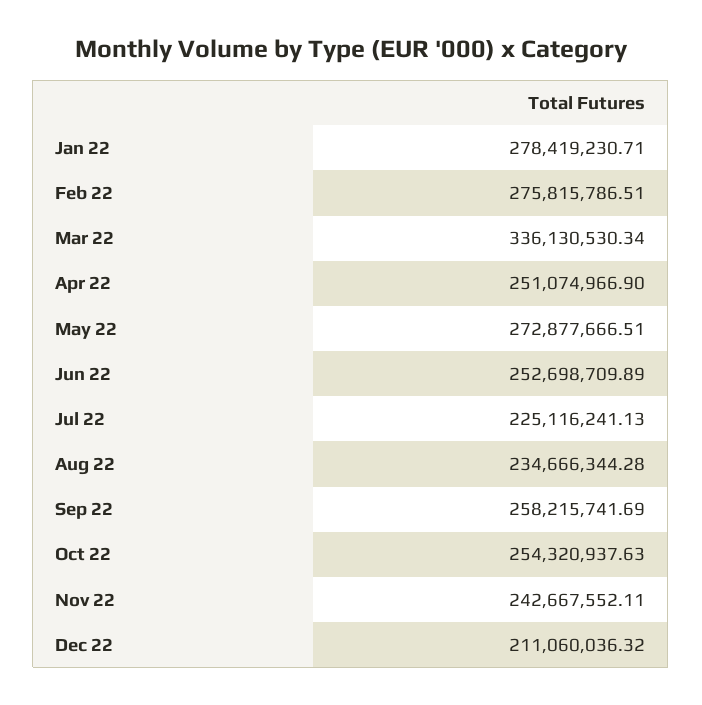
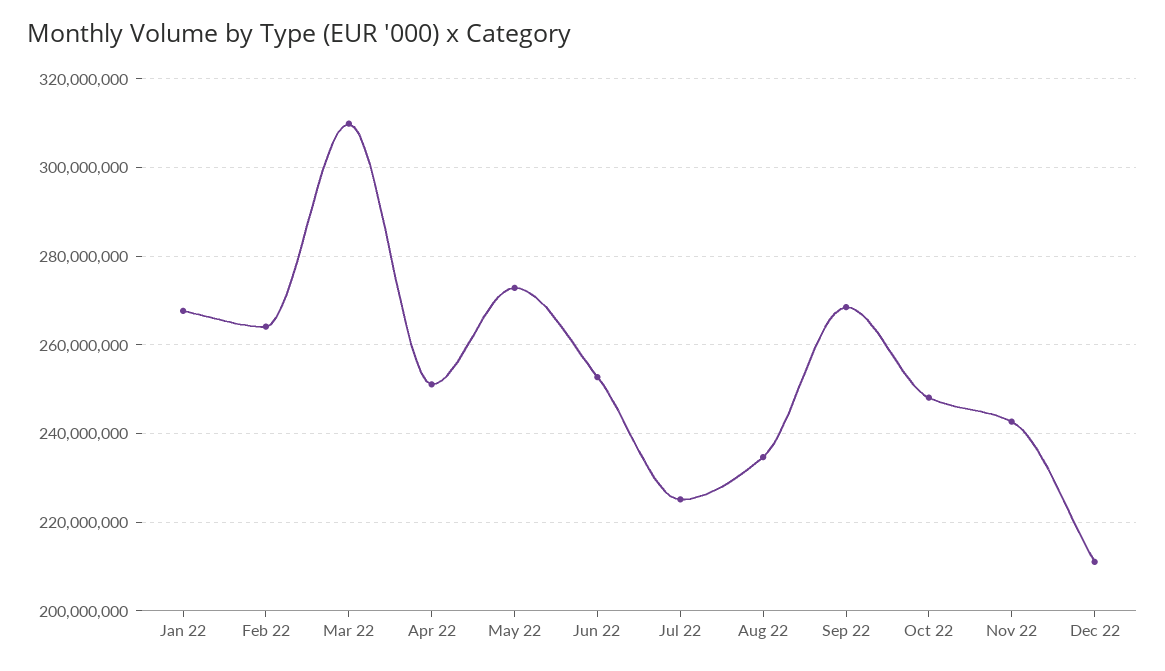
  {
-   "Jan 22": 278419230.71,
+   "Jan 22": 268000000,
-   "Feb 22": 275815786.51,
+   "Feb 22": 264000000,
-   "Mar 22": 336130530.34,
+   "Mar 22": 310000000,
    "Apr 22": 251074966.9,
    "May 22": 272877666.51,
    "Jun 22": 252698709.89,
    "Jul 22": 225116241.13,
    "Aug 22": 234666344.28,
-   "Sep 22": 258215741.69,
+   "Sep 22": 268000000,
-   "Oct 22": 254320937.63,
+   "Oct 22": 248000000,
    "Nov 22": 242667552.11,
    "Dec 22": 211060036.32
  }

